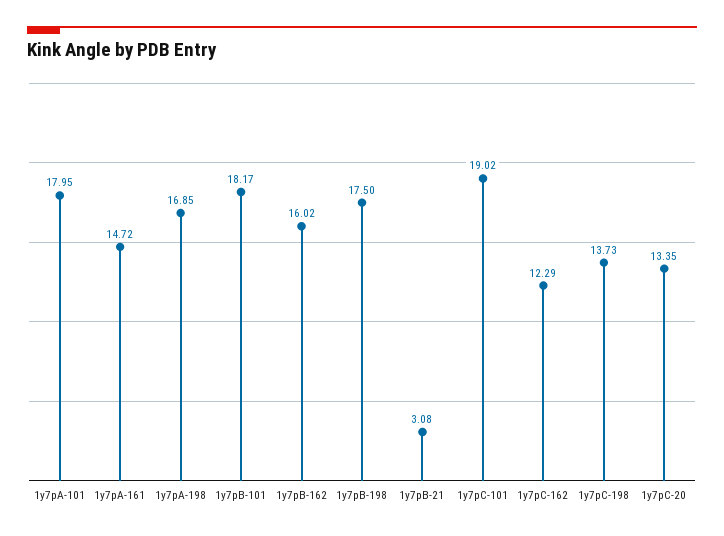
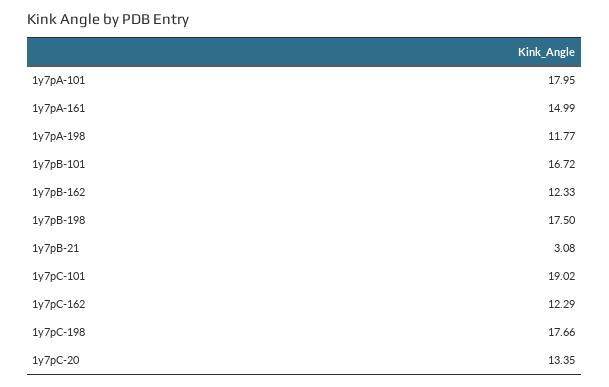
  {
    "1y7pA-101": 17.95,
-   "1y7pA-161": 14.72,
+   "1y7pA-161": 14.99,
-   "1y7pA-198": 16.85,
+   "1y7pA-198": 11.77,
-   "1y7pB-101": 18.17,
+   "1y7pB-101": 16.72,
-   "1y7pB-162": 16.02,
+   "1y7pB-162": 12.33,
    "1y7pB-198": 17.5,
    "1y7pB-21": 3.08,
    "1y7pC-101": 19.02,
    "1y7pC-162": 12.29,
-   "1y7pC-198": 13.73,
+   "1y7pC-198": 17.66,
    "1y7pC-20": 13.35
  }

